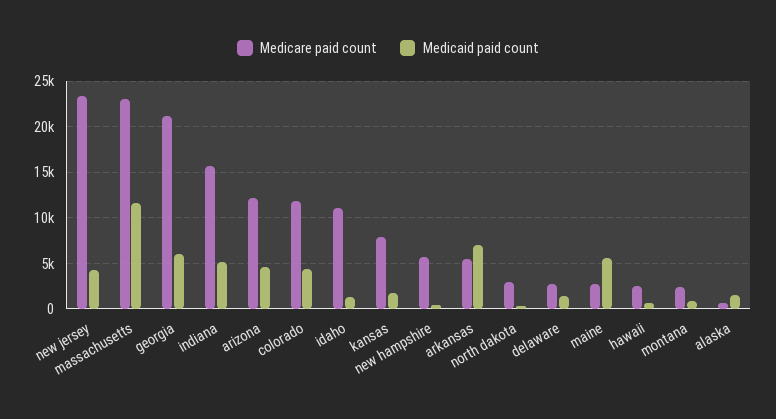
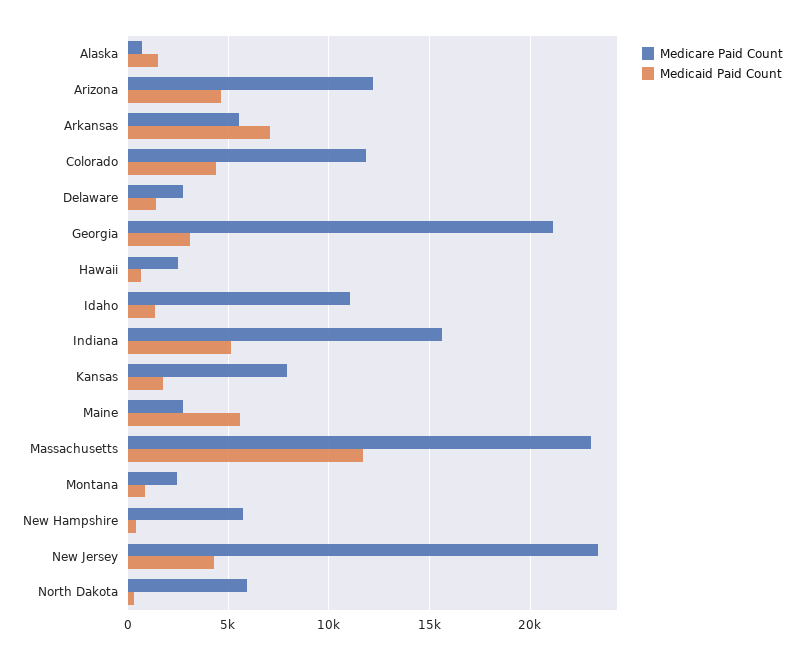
  {
    "Medicare paid count": {
      "new jersey": 23500,
      "massachusetts": 23000,
      "georgia": 21000,
      "indiana": 15500,
      "arizona": 12000,
      "colorado": 12000,
      "idaho": 11000,
      "kansas": 8000,
      "new hampshire": 5500,
      "arkansas": 5500,
-     "north dakota": 3000,
+     "north dakota": 6000,
      "delaware": 3000,
      "maine": 2500,
      "hawaii": 2500,
      "montana": 2500,
      "alaska": 500
    },
    "Medicaid paid count": {
      "new jersey": 4500,
      "massachusetts": 11500,
-     "georgia": 6000,
+     "georgia": 3000,
      "indiana": 5000,
      "arizona": 4500,
      "colorado": 4500,
      "idaho": 1500,
      "kansas": 1500,
      "new hampshire": 500,
      "arkansas": 7000,
      "north dakota": 500,
      "delaware": 1500,
      "maine": 5500,
      "hawaii": 500,
      "montana": 1000,
      "alaska": 1500
    }
  }

